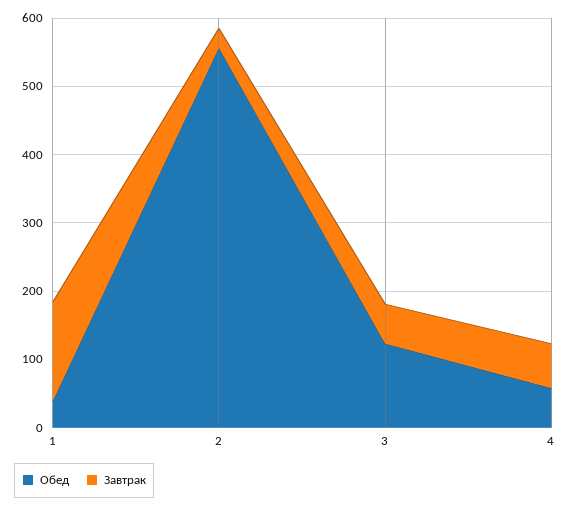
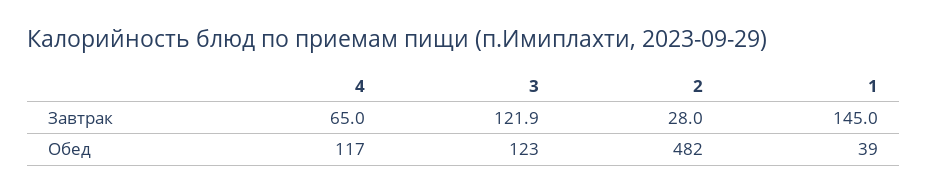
  {
    "Обед": {
      "1": 39,
-     "2": 560,
+     "2": 482,
      "3": 123,
-     "4": 60
+     "4": 117
    },
    "Завтрак": {
      "1": 145,
      "2": 28,
-     "3": 60,
+     "3": 121.9,
      "4": 65
    }
  }

